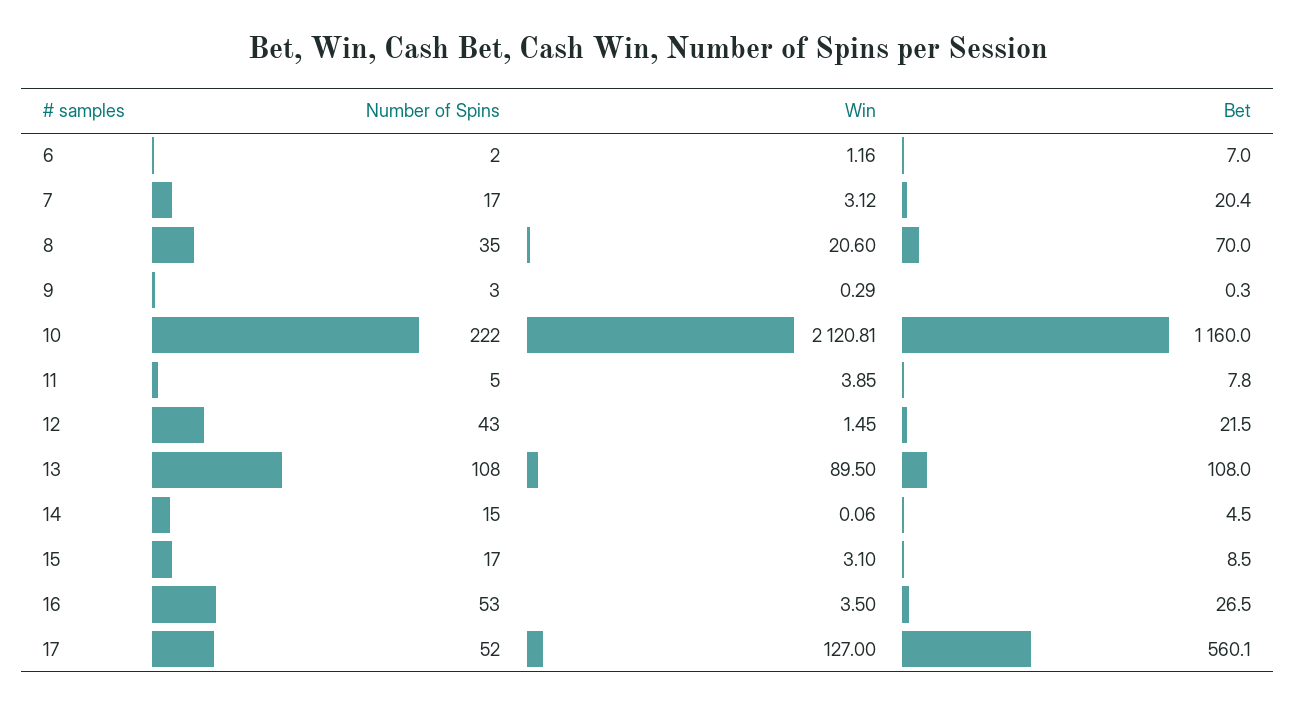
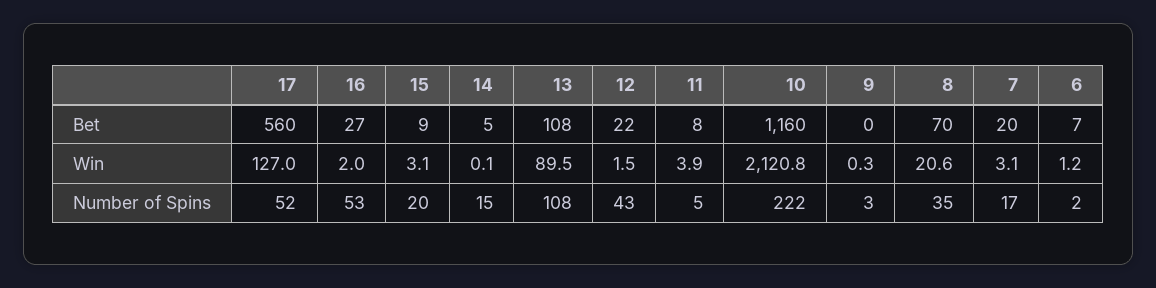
  {
    "Number of Spins": {
      "6": 2,
      "7": 17,
      "8": 35,
      "9": 3,
      "10": 222,
      "11": 5,
      "12": 43,
      "13": 108,
      "14": 15,
-     "15": 17,
+     "15": 20,
      "16": 53,
      "17": 52
    },
    "Win": {
      "6": 1.16,
      "7": 3.12,
      "8": 20.6,
      "9": 0.29,
      "10": 2120.81,
      "11": 3.85,
      "12": 1.45,
      "13": 89.5,
      "14": 0.06,
      "15": 3.1,
-     "16": 3.5,
+     "16": 2,
      "17": 127
    },
    "Bet": {
      "6": 7,
      "7": 20.4,
      "8": 70,
      "9": 0.3,
      "10": 1160,
      "11": 7.8,
      "12": 21.5,
      "13": 108,
      "14": 4.5,
      "15": 8.5,
      "16": 26.5,
      "17": 560.1
    }
  }

